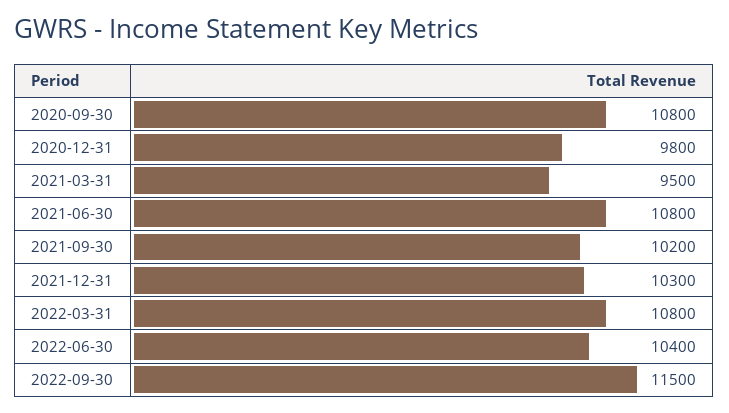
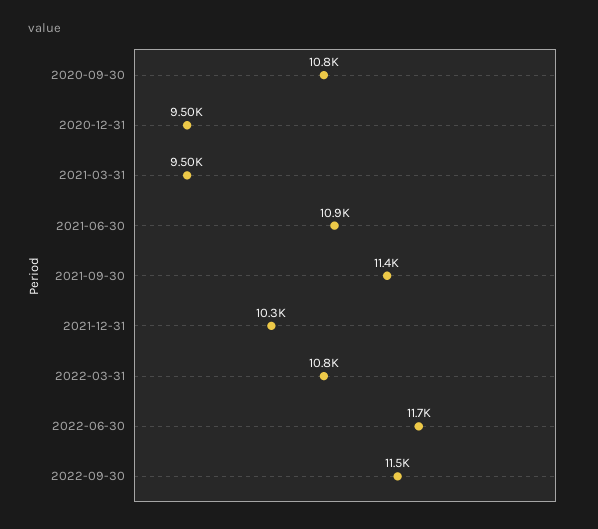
  {
    "2020-09-30": 10800,
-   "2020-12-31": 9800,
+   "2020-12-31": 9500,
    "2021-03-31": 9500,
-   "2021-06-30": 10800,
+   "2021-06-30": 10900,
-   "2021-09-30": 10200,
+   "2021-09-30": 11400,
    "2021-12-31": 10300,
    "2022-03-31": 10800,
-   "2022-06-30": 10400,
+   "2022-06-30": 11700,
    "2022-09-30": 11500
  }

